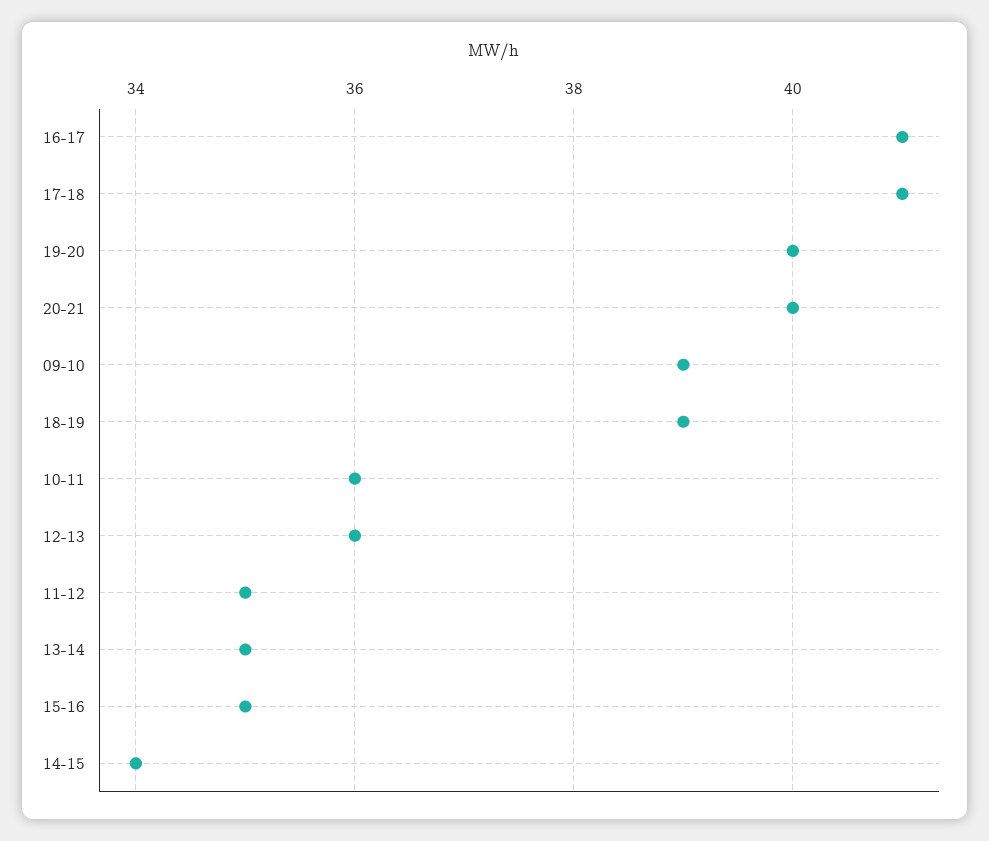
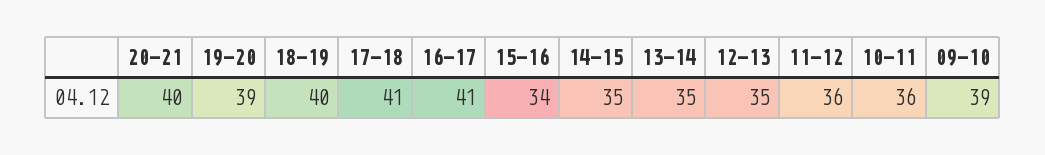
  {
    "16-17": 41,
    "17-18": 41,
-   "19-20": 40,
+   "19-20": 39,
    "20-21": 40,
    "09-10": 39,
-   "18-19": 39,
+   "18-19": 40,
    "10-11": 36,
-   "12-13": 36,
+   "12-13": 35,
-   "11-12": 35,
+   "11-12": 36,
    "13-14": 35,
-   "15-16": 35,
+   "15-16": 34,
-   "14-15": 34
+   "14-15": 35
  }

